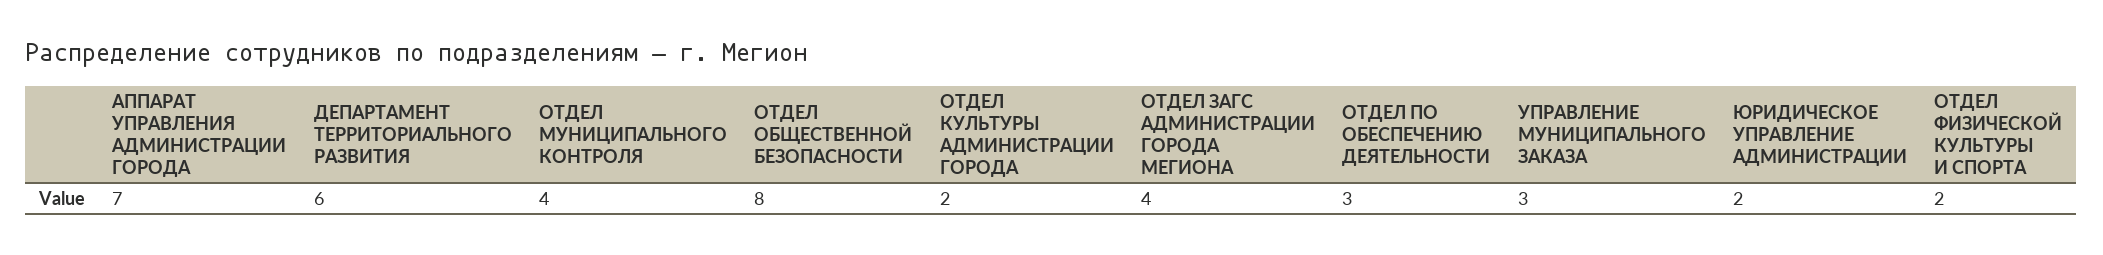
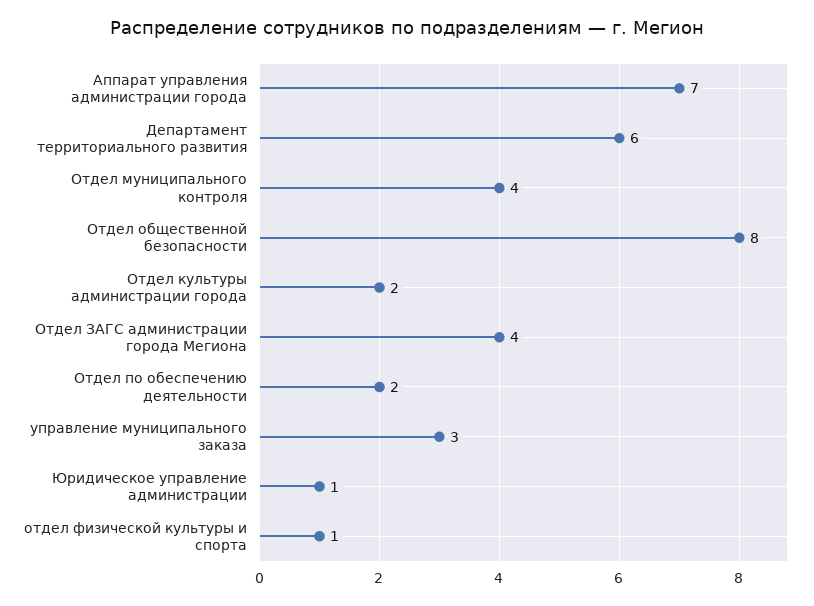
  {
    "АППАРАТ УПРАВЛЕНИЯ АДМИНИСТРАЦИИ ГОРОДА": 7,
    "ДЕПАРТАМЕНТ ТЕРРИТОРИАЛЬНОГО РАЗВИТИЯ": 6,
    "ОТДЕЛ МУНИЦИПАЛЬНОГО КОНТРОЛЯ": 4,
    "ОТДЕЛ ОБЩЕСТВЕННОЙ БЕЗОПАСНОСТИ": 8,
    "ОТДЕЛ КУЛЬТУРЫ АДМИНИСТРАЦИИ ГОРОДА": 2,
    "ОТДЕЛ ЗАГС АДМИНИСТРАЦИИ ГОРОДА МЕГИОНА": 4,
-   "ОТДЕЛ ПО ОБЕСПЕЧЕНИЮ ДЕЯТЕЛЬНОСТИ": 3,
+   "ОТДЕЛ ПО ОБЕСПЕЧЕНИЮ ДЕЯТЕЛЬНОСТИ": 2,
    "УПРАВЛЕНИЕ МУНИЦИПАЛЬНОГО ЗАКАЗА": 3,
-   "ЮРИДИЧЕСКОЕ УПРАВЛЕНИЕ АДМИНИСТРАЦИИ": 2,
+   "ЮРИДИЧЕСКОЕ УПРАВЛЕНИЕ АДМИНИСТРАЦИИ": 1,
-   "ОТДЕЛ ФИЗИЧЕСКОЙ КУЛЬТУРЫ И СПОРТА": 2
+   "ОТДЕЛ ФИЗИЧЕСКОЙ КУЛЬТУРЫ И СПОРТА": 1
  }

